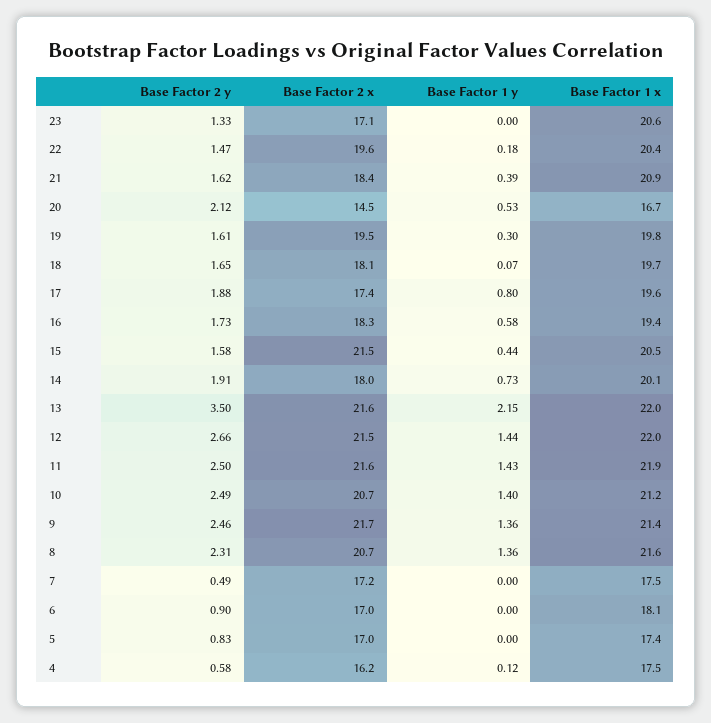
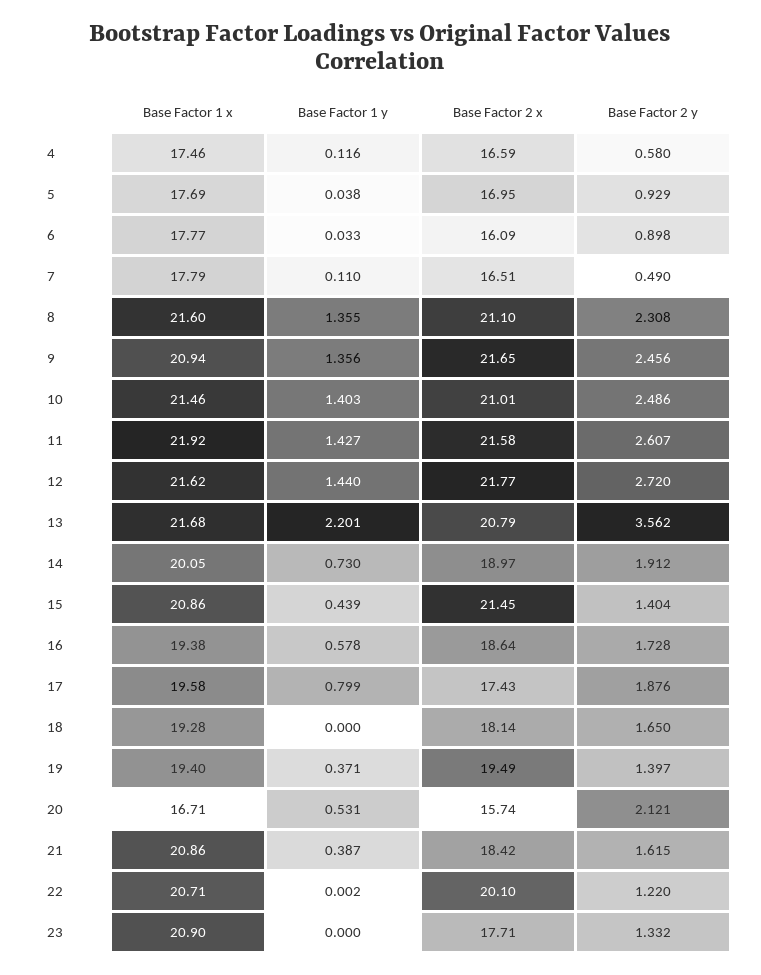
  {
    "Base Factor 2 y": {
      "23": 1.332,
-     "22": 1.47,
+     "22": 1.22,
      "21": 1.615,
      "20": 2.121,
-     "19": 1.61,
+     "19": 1.397,
      "18": 1.65,
      "17": 1.876,
      "16": 1.728,
-     "15": 1.58,
+     "15": 1.404,
      "14": 1.912,
-     "13": 3.5,
+     "13": 3.562,
-     "12": 2.66,
+     "12": 2.72,
-     "11": 2.5,
+     "11": 2.607,
      "10": 2.486,
      "9": 2.456,
      "8": 2.308,
      "7": 0.49,
      "6": 0.898,
-     "5": 0.83,
+     "5": 0.929,
      "4": 0.58
    },
    "Base Factor 2 x": {
-     "23": 17.1,
+     "23": 17.71,
-     "22": 19.6,
+     "22": 20.1,
      "21": 18.42,
-     "20": 14.5,
+     "20": 15.74,
      "19": 19.49,
      "18": 18.14,
      "17": 17.43,
-     "16": 18.3,
+     "16": 18.64,
      "15": 21.45,
-     "14": 18,
+     "14": 18.97,
-     "13": 21.6,
+     "13": 20.79,
-     "12": 21.5,
+     "12": 21.77,
      "11": 21.58,
-     "10": 20.7,
+     "10": 21.01,
      "9": 21.65,
-     "8": 20.7,
+     "8": 21.1,
-     "7": 17.2,
+     "7": 16.51,
-     "6": 17,
+     "6": 16.09,
      "5": 16.95,
-     "4": 16.2
+     "4": 16.59
    },
    "Base Factor 1 y": {
      "23": 0,
-     "22": 0.18,
+     "22": 0.002,
      "21": 0.387,
      "20": 0.531,
-     "19": 0.3,
+     "19": 0.371,
-     "18": 0.07,
+     "18": 0,
      "17": 0.799,
      "16": 0.578,
      "15": 0.439,
      "14": 0.73,
-     "13": 2.15,
+     "13": 2.201,
      "12": 1.44,
      "11": 1.427,
      "10": 1.403,
      "9": 1.356,
      "8": 1.355,
-     "7": 0,
+     "7": 0.11,
-     "6": 0,
+     "6": 0.033,
-     "5": 0,
+     "5": 0.038,
      "4": 0.116
    },
    "Base Factor 1 x": {
-     "23": 20.6,
+     "23": 20.9,
-     "22": 20.4,
+     "22": 20.71,
      "21": 20.86,
      "20": 16.71,
-     "19": 19.8,
+     "19": 19.4,
-     "18": 19.7,
+     "18": 19.28,
      "17": 19.58,
      "16": 19.38,
-     "15": 20.5,
+     "15": 20.86,
      "14": 20.05,
-     "13": 22,
+     "13": 21.68,
-     "12": 22,
+     "12": 21.62,
      "11": 21.92,
-     "10": 21.2,
+     "10": 21.46,
-     "9": 21.4,
+     "9": 20.94,
      "8": 21.6,
-     "7": 17.5,
+     "7": 17.79,
-     "6": 18.1,
+     "6": 17.77,
-     "5": 17.4,
+     "5": 17.69,
      "4": 17.46
    }
  }

